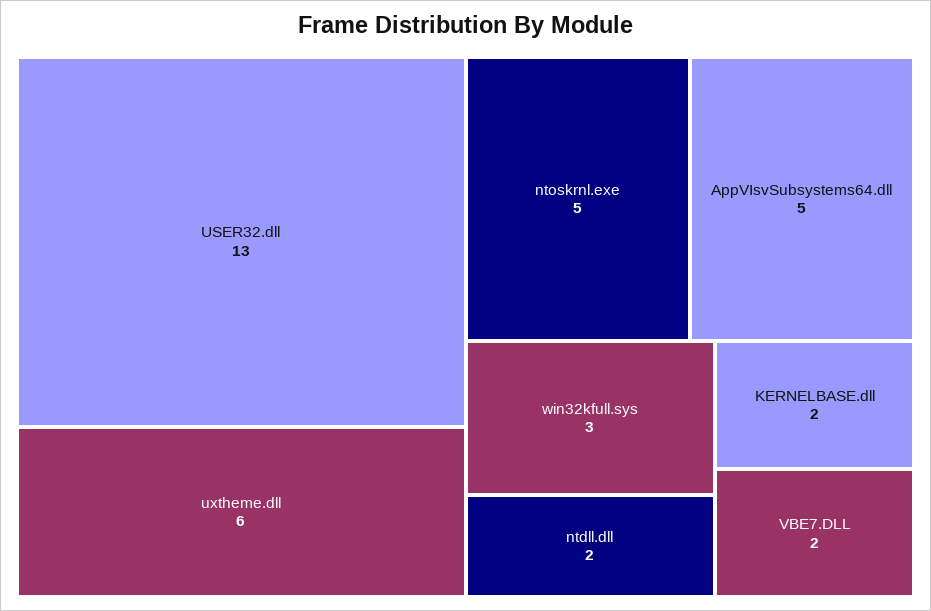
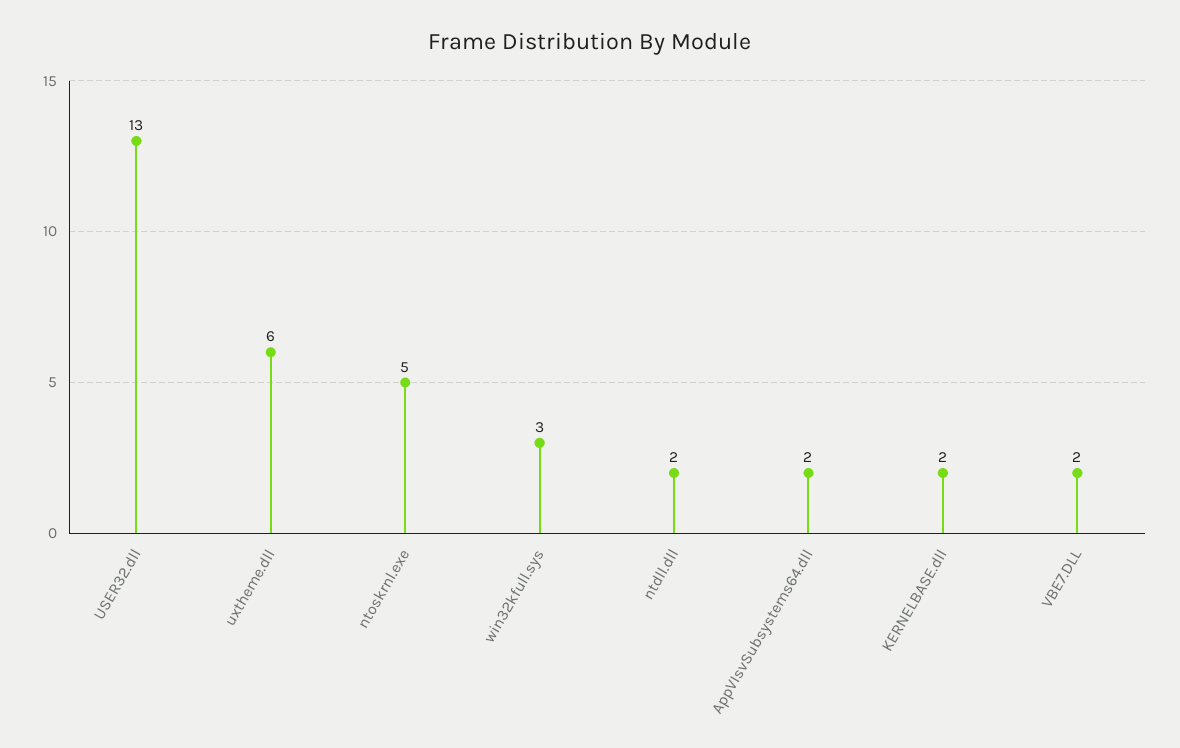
  {
    "USER32.dll": 13,
    "uxtheme.dll": 6,
    "ntoskrnl.exe": 5,
-   "AppVIsvSubsystems64.dll": 5,
+   "AppVIsvSubsystems64.dll": 2,
    "win32kfull.sys": 3,
    "ntdll.dll": 2,
    "KERNELBASE.dll": 2,
    "VBE7.DLL": 2
  }

